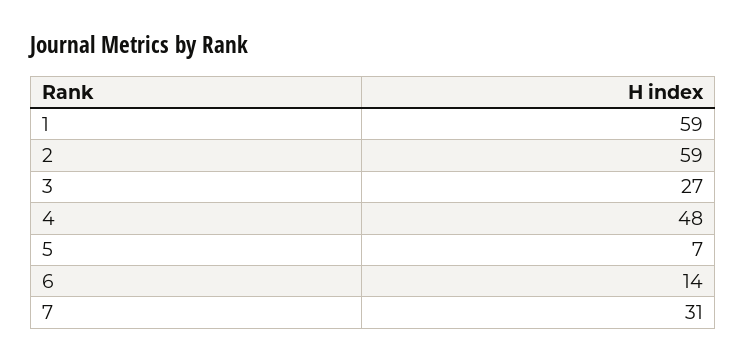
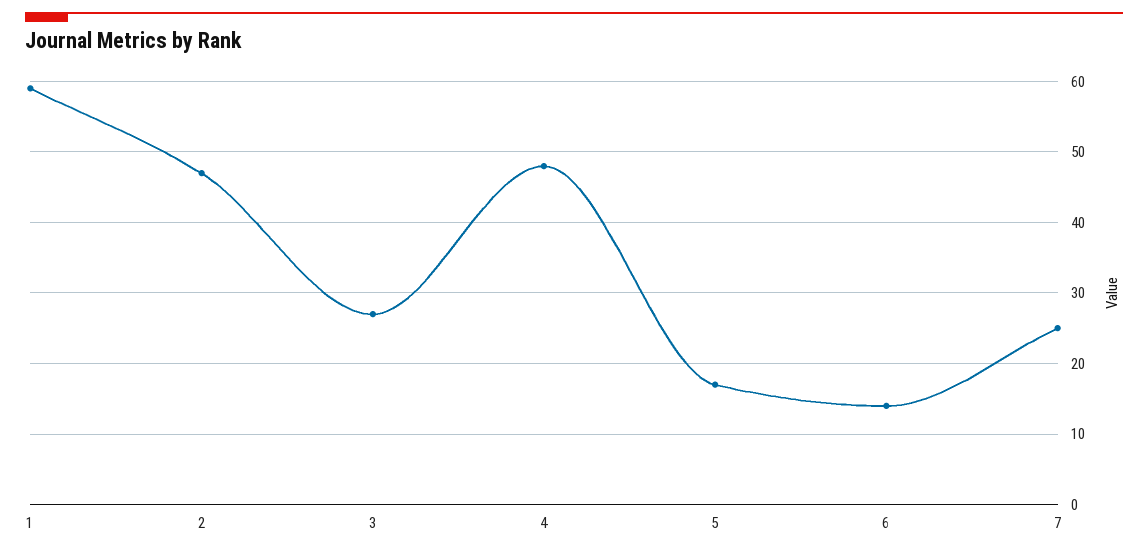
  {
    "1": 59,
-   "2": 59,
+   "2": 47,
    "3": 27,
    "4": 48,
-   "5": 7,
+   "5": 17,
    "6": 14,
-   "7": 31
+   "7": 25
  }

